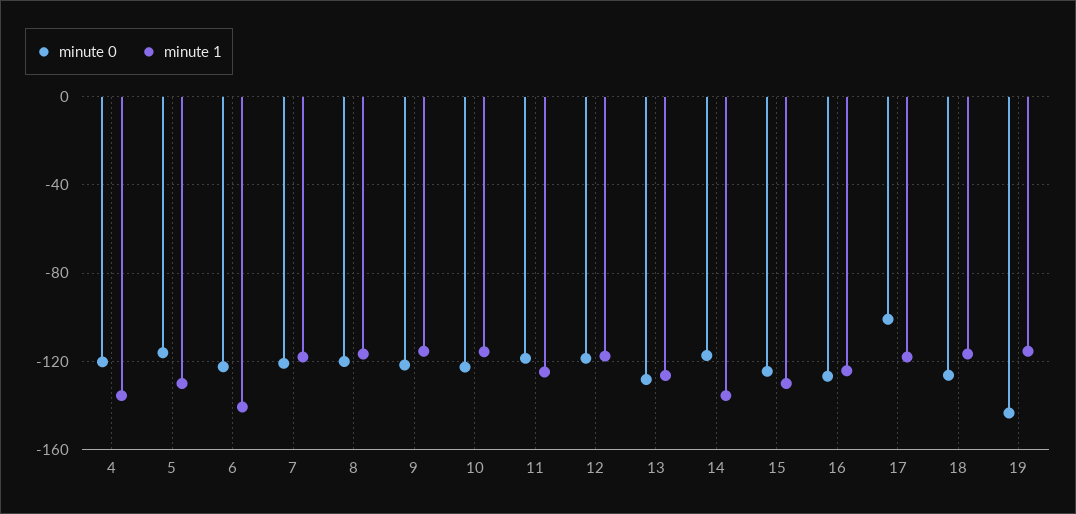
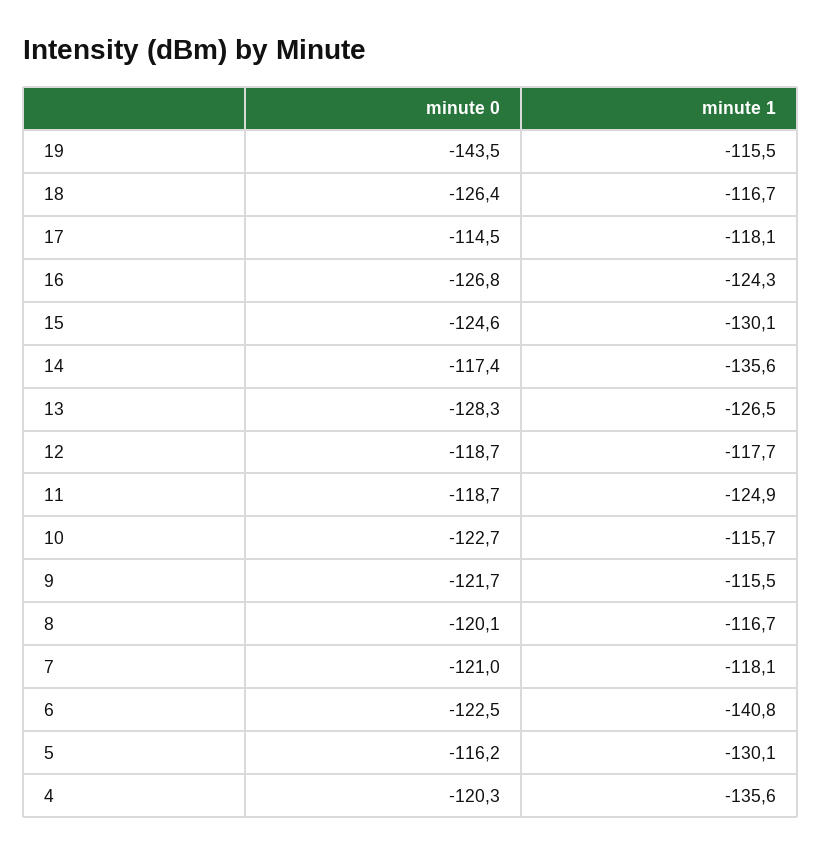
  {
    "minute 0": {
      "4": -120.3,
      "5": -116.2,
      "6": -122.5,
      "7": -121,
      "8": -120.1,
      "9": -121.7,
      "10": -122.7,
      "11": -118.7,
      "12": -118.7,
      "13": -128.3,
      "14": -117.4,
      "15": -124.6,
      "16": -126.8,
-     "17": -100,
+     "17": -114.5,
      "18": -126.4,
      "19": -143.5
    },
    "minute 1": {
      "4": -135.6,
      "5": -130.1,
      "6": -140.8,
      "7": -118.1,
      "8": -116.7,
      "9": -115.5,
      "10": -115.7,
      "11": -124.9,
      "12": -117.7,
      "13": -126.5,
      "14": -135.6,
      "15": -130.1,
      "16": -124.3,
      "17": -118.1,
      "18": -116.7,
      "19": -115.5
    }
  }

